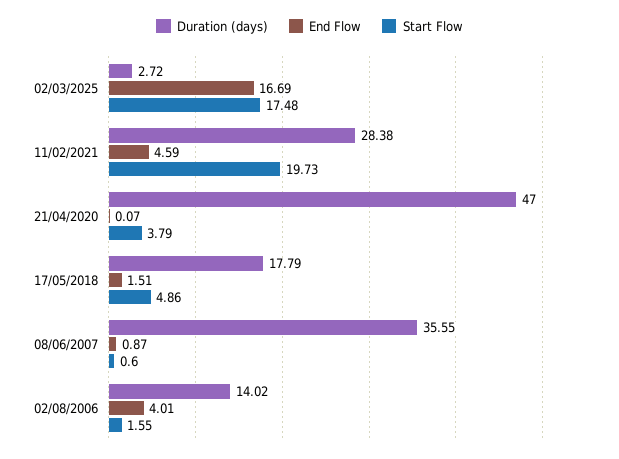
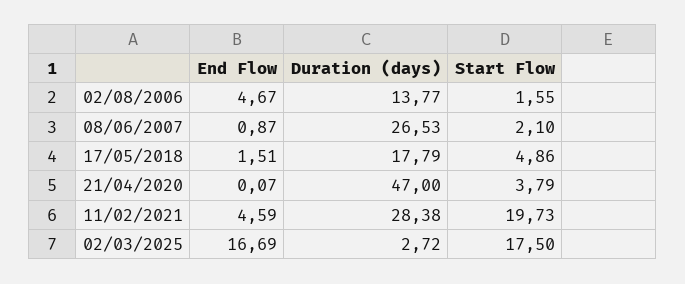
  {
    "Duration (days)": {
      "02/03/2025": 2.72,
      "11/02/2021": 28.38,
      "21/04/2020": 47,
      "17/05/2018": 17.79,
-     "08/06/2007": 35.55,
+     "08/06/2007": 26.53,
-     "02/08/2006": 14.02
+     "02/08/2006": 13.77
    },
    "End Flow": {
      "02/03/2025": 16.69,
      "11/02/2021": 4.59,
      "21/04/2020": 0.07,
      "17/05/2018": 1.51,
      "08/06/2007": 0.87,
-     "02/08/2006": 4.01
+     "02/08/2006": 4.67
    },
    "Start Flow": {
-     "02/03/2025": 17.48,
+     "02/03/2025": 17.5,
      "11/02/2021": 19.73,
      "21/04/2020": 3.79,
      "17/05/2018": 4.86,
-     "08/06/2007": 0.6,
+     "08/06/2007": 2.1,
      "02/08/2006": 1.55
    }
  }

